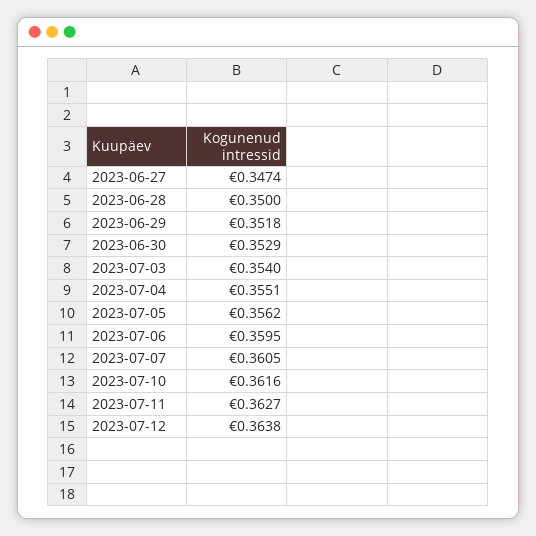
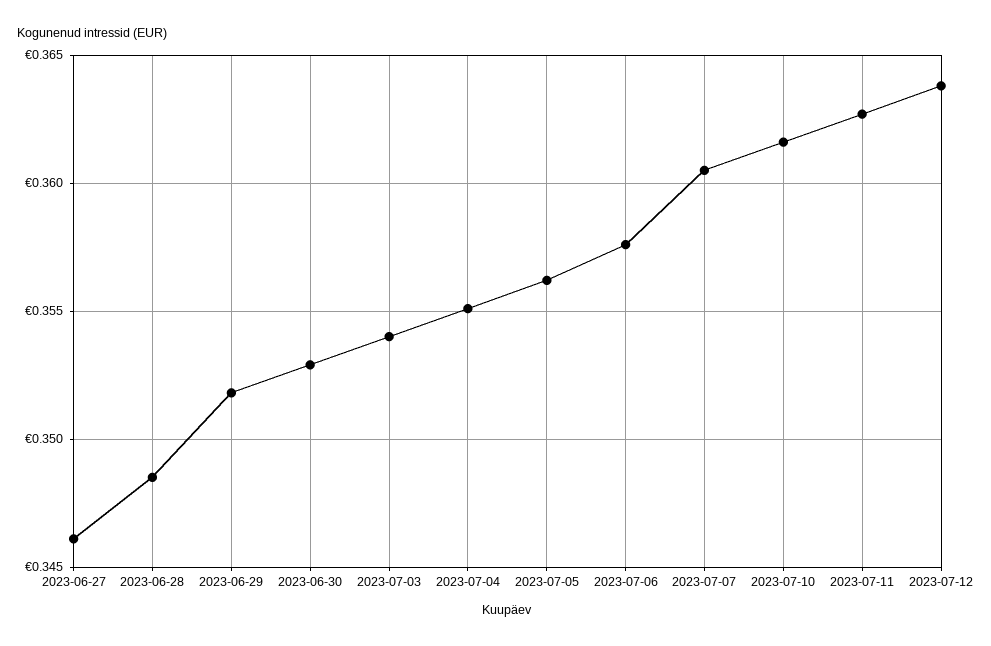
  {
-   "2023-06-27": 0.3474,
+   "2023-06-27": 0.346,
-   "2023-06-28": 0.35,
+   "2023-06-28": 0.3485,
    "2023-06-29": 0.3518,
    "2023-06-30": 0.3529,
    "2023-07-03": 0.354,
    "2023-07-04": 0.3551,
    "2023-07-05": 0.3562,
-   "2023-07-06": 0.3595,
+   "2023-07-06": 0.3575,
    "2023-07-07": 0.3605,
    "2023-07-10": 0.3616,
    "2023-07-11": 0.3627,
    "2023-07-12": 0.3638
  }

